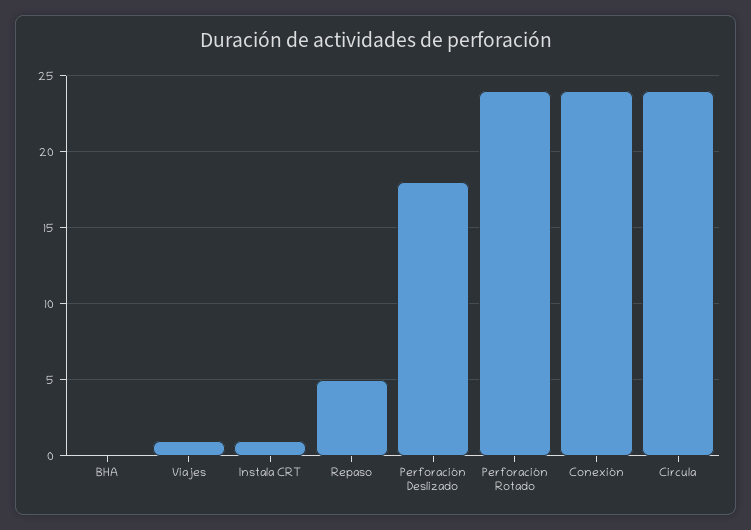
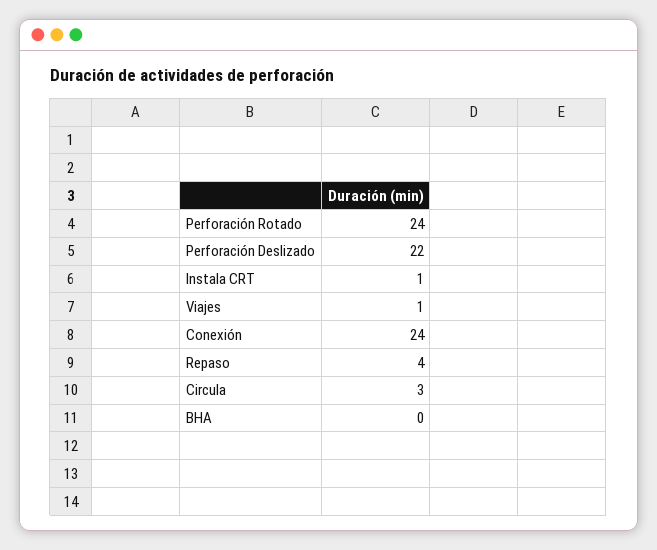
  {
    "BHA": 0,
    "Viajes": 1,
    "Instala CRT": 1,
-   "Repaso": 5,
+   "Repaso": 4,
-   "Perforación Deslizado": 18,
+   "Perforación Deslizado": 22,
    "Perforación Rotado": 24,
    "Conexión": 24,
-   "Circula": 24
+   "Circula": 3
  }

